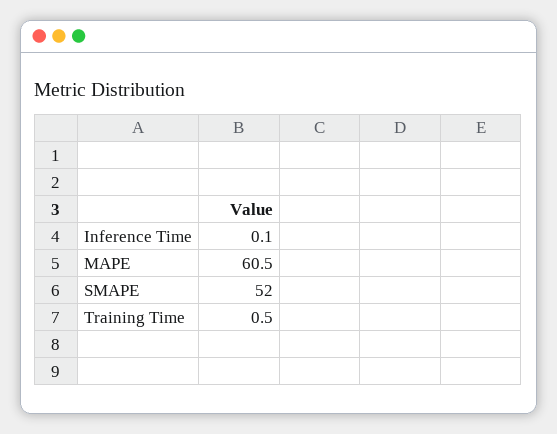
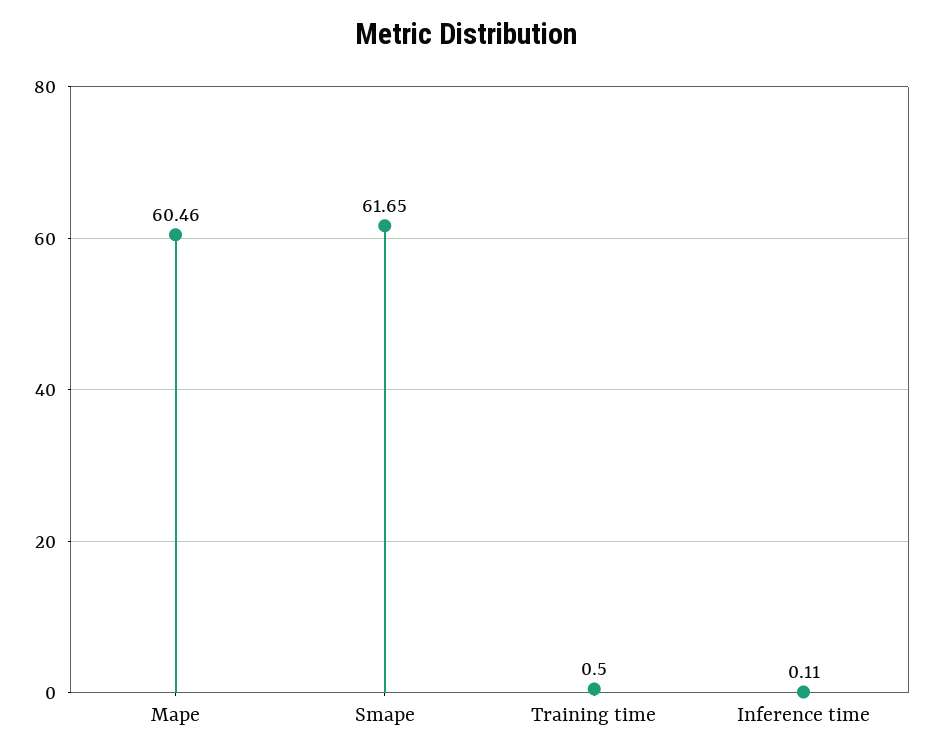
  {
    "Inference Time": 0.11,
    "MAPE": 60.46,
-   "SMAPE": 52,
+   "SMAPE": 61.65,
    "Training Time": 0.5
  }

